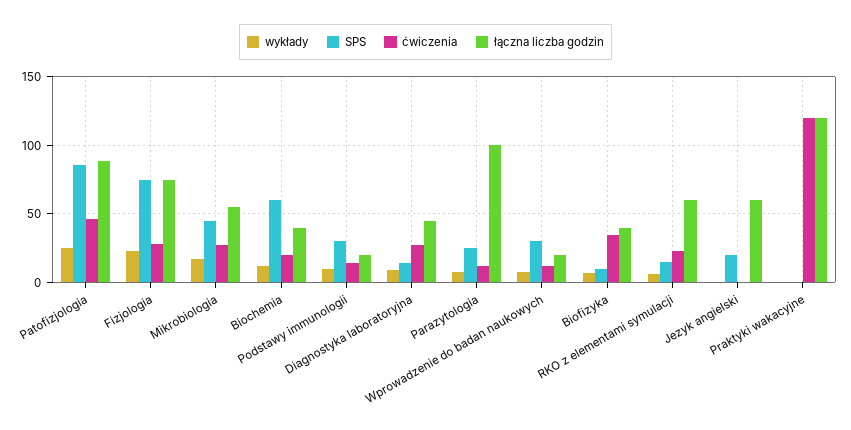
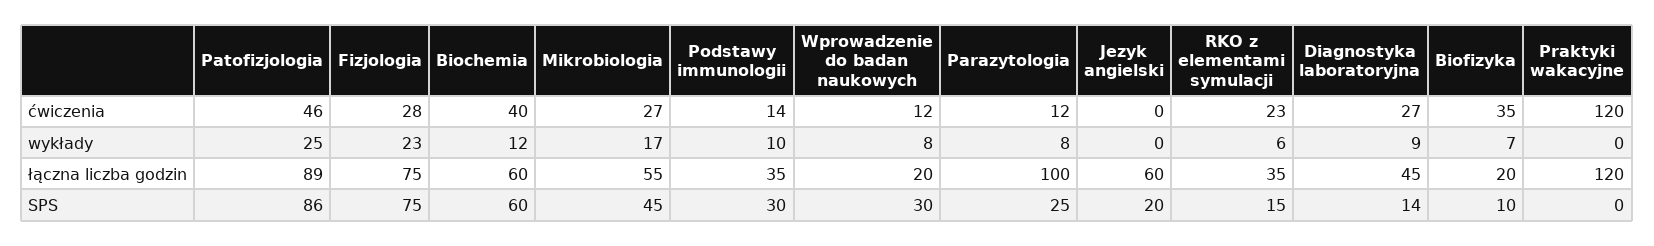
  {
    "wykłady": {
      "Patofizjologia": 25,
      "Fizjologia": 23,
      "Mikrobiologia": 17,
      "Biochemia": 12,
      "Podstawy immunologii": 10,
      "Diagnostyka laboratoryjna": 9,
      "Parazytologia": 8,
      "Wprowadzenie do badan naukowych": 8,
      "Biofizyka": 7,
      "RKO z elementami symulacji": 6,
      "Jezyk angielski": 0,
      "Praktyki wakacyjne": 0
    },
    "SPS": {
      "Patofizjologia": 86,
      "Fizjologia": 75,
      "Mikrobiologia": 45,
      "Biochemia": 60,
      "Podstawy immunologii": 30,
      "Diagnostyka laboratoryjna": 14,
      "Parazytologia": 25,
      "Wprowadzenie do badan naukowych": 30,
      "Biofizyka": 10,
      "RKO z elementami symulacji": 15,
      "Jezyk angielski": 20,
      "Praktyki wakacyjne": 0
    },
    "ćwiczenia": {
      "Patofizjologia": 46,
      "Fizjologia": 28,
      "Mikrobiologia": 27,
-     "Biochemia": 20,
+     "Biochemia": 40,
      "Podstawy immunologii": 14,
      "Diagnostyka laboratoryjna": 27,
      "Parazytologia": 12,
      "Wprowadzenie do badan naukowych": 12,
      "Biofizyka": 35,
      "RKO z elementami symulacji": 23,
      "Jezyk angielski": 0,
      "Praktyki wakacyjne": 120
    },
    "łączna liczba godzin": {
      "Patofizjologia": 89,
      "Fizjologia": 75,
      "Mikrobiologia": 55,
-     "Biochemia": 40,
+     "Biochemia": 60,
-     "Podstawy immunologii": 20,
+     "Podstawy immunologii": 35,
      "Diagnostyka laboratoryjna": 45,
      "Parazytologia": 100,
      "Wprowadzenie do badan naukowych": 20,
-     "Biofizyka": 40,
+     "Biofizyka": 20,
-     "RKO z elementami symulacji": 60,
+     "RKO z elementami symulacji": 35,
      "Jezyk angielski": 60,
      "Praktyki wakacyjne": 120
    }
  }

